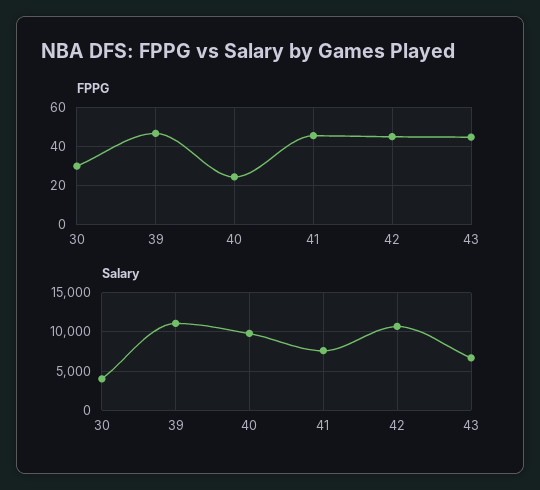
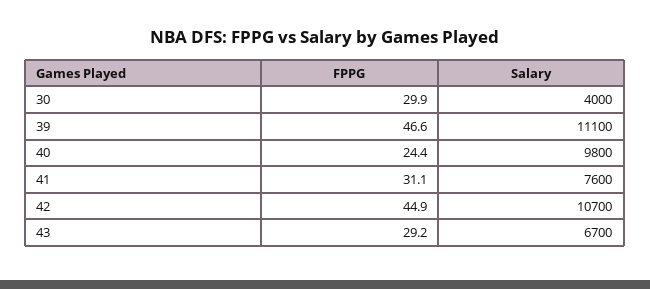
  {
    "FPPG": {
      "30": 29.9,
      "39": 46.6,
      "40": 24.4,
-     "41": 45,
+     "41": 31.1,
      "42": 44.9,
-     "43": 45
+     "43": 29.2
    },
    "Salary": {
      "30": 4000,
      "39": 11100,
      "40": 9800,
      "41": 7600,
      "42": 10700,
      "43": 6700
    }
  }

